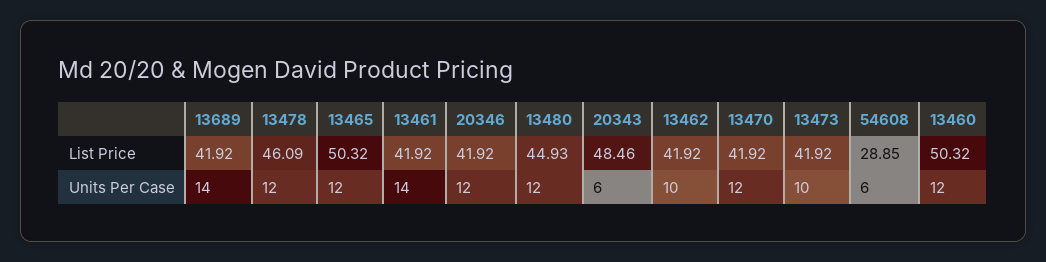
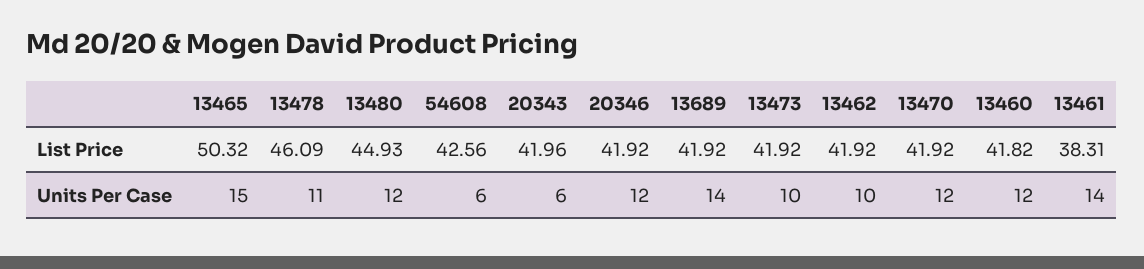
  {
    "13689": {
      "List Price": 41.92,
      "Units Per Case": 14
    },
    "13478": {
      "List Price": 46.09,
-     "Units Per Case": 12
+     "Units Per Case": 11
    },
    "13465": {
      "List Price": 50.32,
-     "Units Per Case": 12
+     "Units Per Case": 15
    },
    "13461": {
-     "List Price": 41.92,
+     "List Price": 38.31,
      "Units Per Case": 14
    },
    "20346": {
      "List Price": 41.92,
      "Units Per Case": 12
    },
    "13480": {
      "List Price": 44.93,
      "Units Per Case": 12
    },
    "20343": {
-     "List Price": 48.46,
+     "List Price": 41.96,
      "Units Per Case": 6
    },
    "13462": {
      "List Price": 41.92,
      "Units Per Case": 10
    },
    "13470": {
      "List Price": 41.92,
      "Units Per Case": 12
    },
    "13473": {
      "List Price": 41.92,
      "Units Per Case": 10
    },
    "54608": {
-     "List Price": 28.85,
+     "List Price": 42.56,
      "Units Per Case": 6
    },
    "13460": {
-     "List Price": 50.32,
+     "List Price": 41.82,
      "Units Per Case": 12
    }
  }

